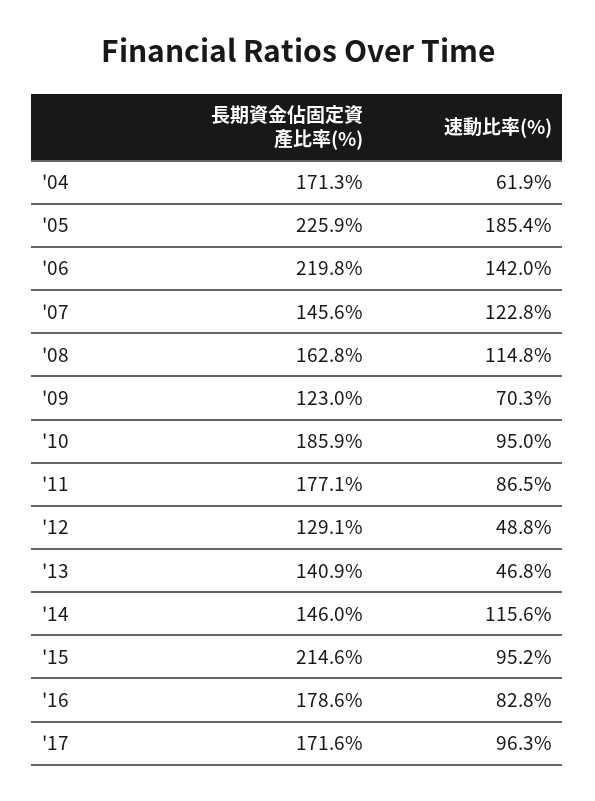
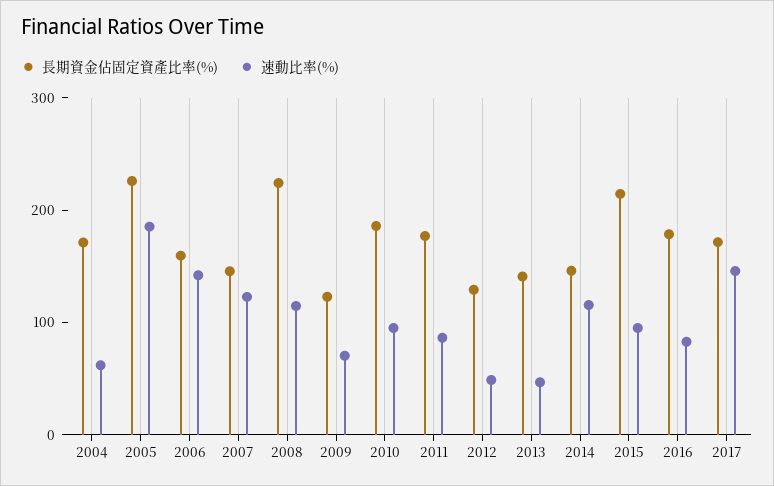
  {
    "長期資金佔固定資產比率(%)": {
      "'04": 171.3,
      "'05": 225.9,
-     "'06": 219.8,
+     "'06": 160,
      "'07": 145.6,
-     "'08": 162.8,
+     "'08": 220,
      "'09": 123,
      "'10": 185.9,
      "'11": 177.1,
      "'12": 129.1,
      "'13": 140.9,
      "'14": 146,
      "'15": 214.6,
      "'16": 178.6,
      "'17": 171.6
    },
    "速動比率(%)": {
      "'04": 61.9,
      "'05": 185.4,
      "'06": 142,
      "'07": 122.8,
      "'08": 114.8,
      "'09": 70.3,
      "'10": 95,
      "'11": 86.5,
      "'12": 48.8,
      "'13": 46.8,
      "'14": 115.6,
      "'15": 95.2,
      "'16": 82.8,
-     "'17": 96.3
+     "'17": 140
    }
  }

